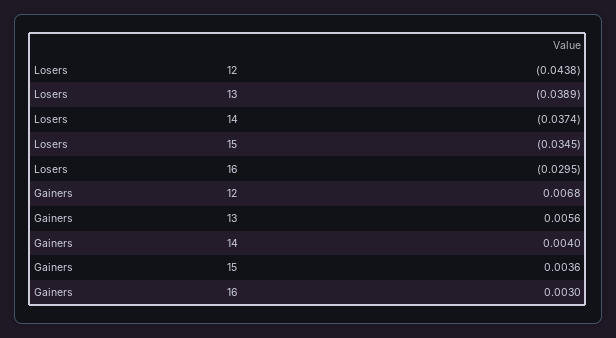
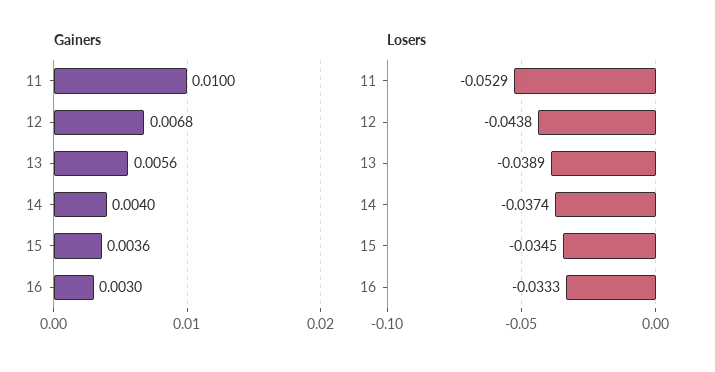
  {
    "Losers": {
      "12": -0.0438,
      "13": -0.0389,
      "14": -0.0374,
      "15": -0.0345,
-     "16": -0.0295
+     "16": -0.0333,
+     "11": -0.0529
    },
    "Gainers": {
      "12": 0.0068,
      "13": 0.0056,
      "14": 0.004,
      "15": 0.0036,
-     "16": 0.003
+     "16": 0.003,
+     "11": 0.01
    }
  }

